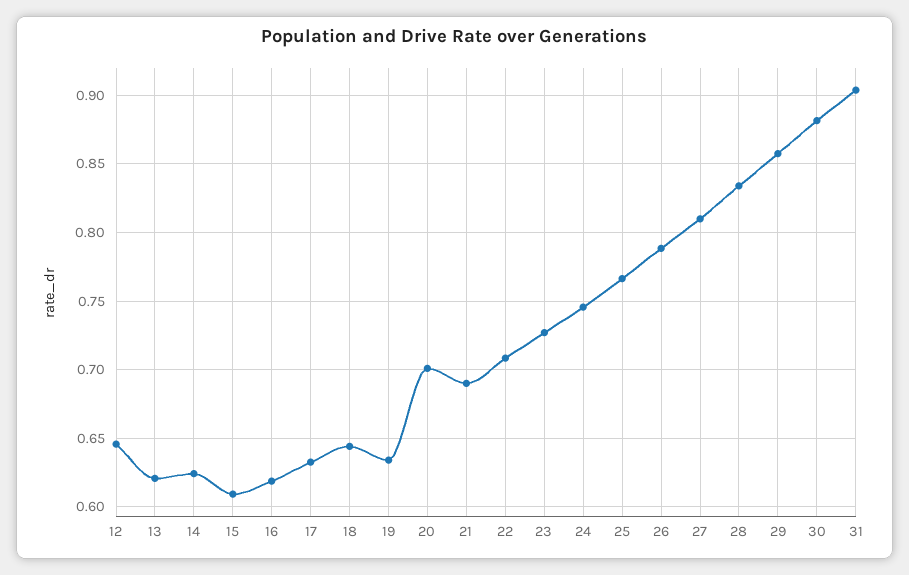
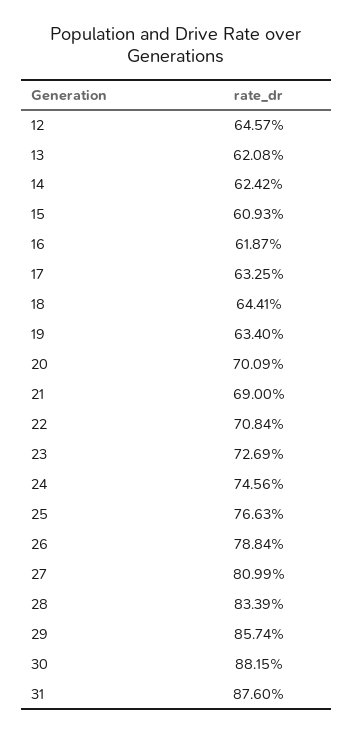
  {
    "12": 0.6457,
    "13": 0.6208,
    "14": 0.6242,
    "15": 0.6093,
    "16": 0.6187,
    "17": 0.6325,
    "18": 0.6441,
    "19": 0.634,
    "20": 0.7009,
    "21": 0.69,
    "22": 0.7084,
    "23": 0.7269,
    "24": 0.7456,
    "25": 0.7663,
    "26": 0.7884,
    "27": 0.8099,
    "28": 0.8339,
    "29": 0.8574,
    "30": 0.8815,
-   "31": 0.905
+   "31": 0.876
  }

